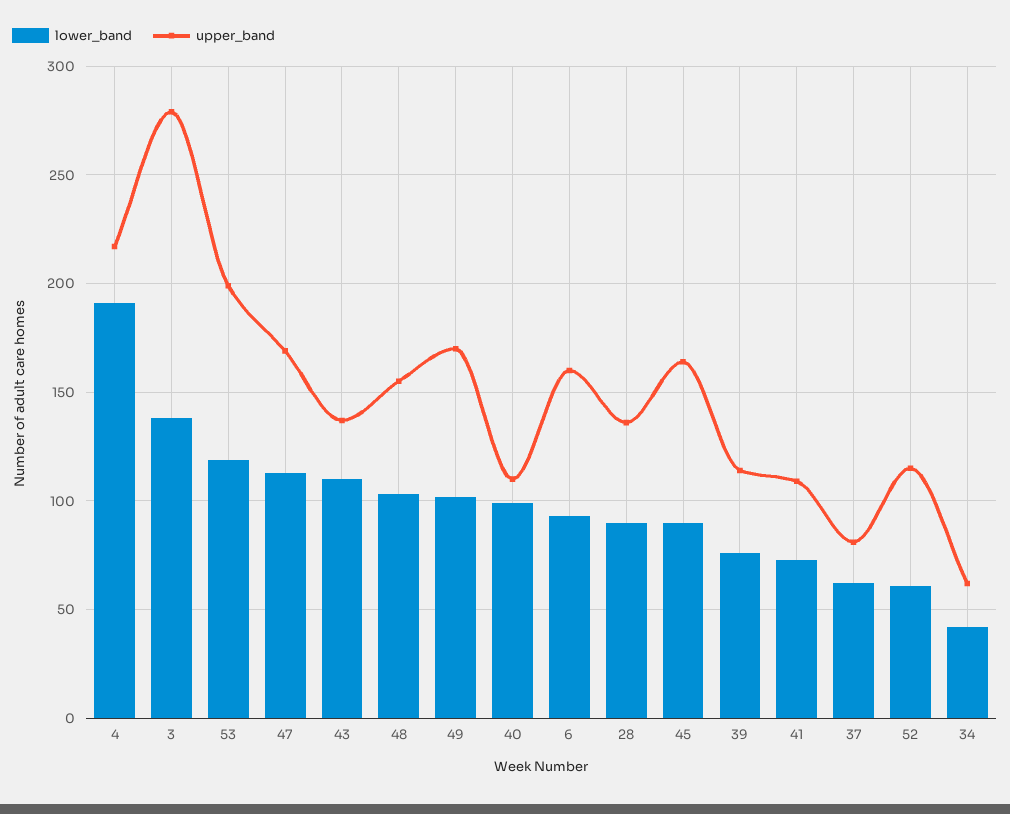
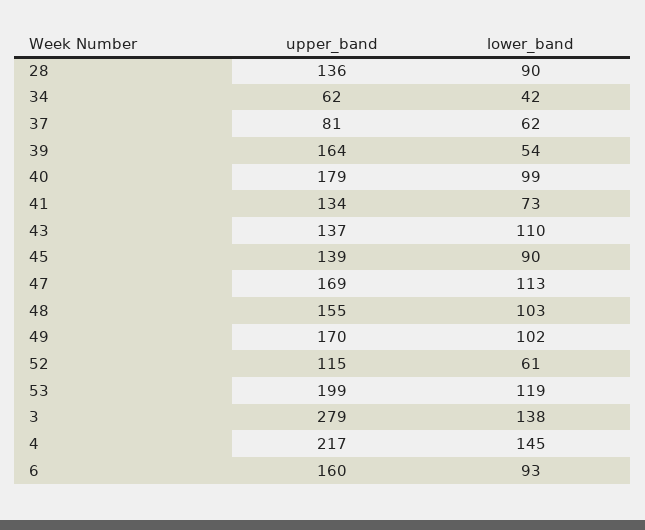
  {
    "lower_band": {
-     "4": 190,
+     "4": 145,
      "3": 138,
      "53": 119,
      "47": 113,
      "43": 110,
      "48": 103,
      "49": 102,
      "40": 99,
      "6": 93,
      "28": 90,
      "45": 90,
-     "39": 75,
+     "39": 54,
      "41": 73,
      "37": 62,
      "52": 61,
      "34": 42
    },
    "upper_band": {
      "4": 217,
      "3": 279,
      "53": 199,
      "47": 169,
      "43": 137,
      "48": 155,
      "49": 170,
-     "40": 110,
+     "40": 179,
      "6": 160,
      "28": 136,
-     "45": 165,
+     "45": 139,
-     "39": 115,
+     "39": 164,
-     "41": 110,
+     "41": 134,
      "37": 81,
      "52": 115,
      "34": 62
    }
  }

